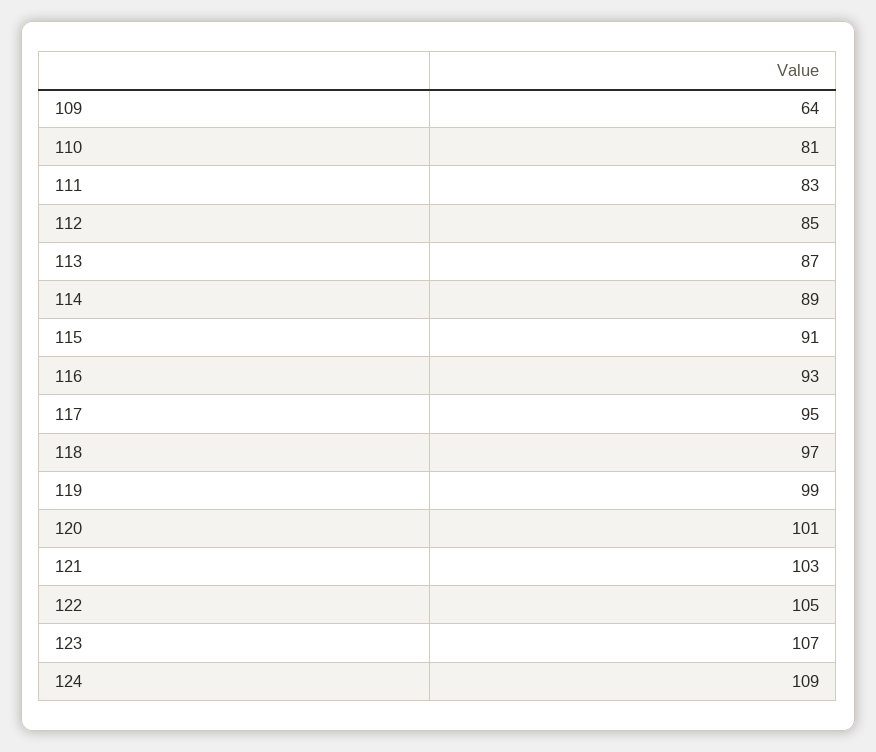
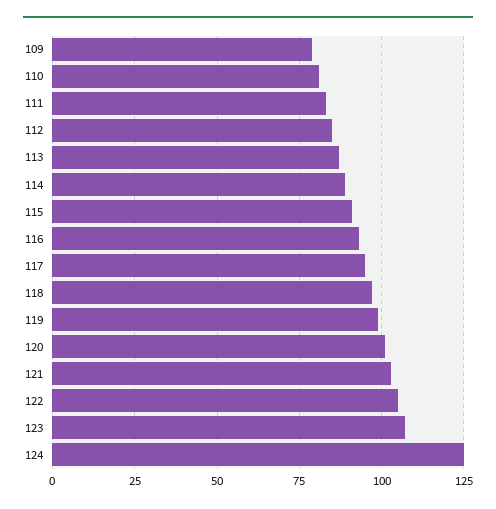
  {
-   "109": 64,
+   "109": 80,
    "110": 81,
    "111": 83,
    "112": 85,
    "113": 87,
    "114": 89,
    "115": 91,
    "116": 93,
    "117": 95,
    "118": 97,
    "119": 99,
    "120": 101,
    "121": 103,
    "122": 105,
    "123": 107,
-   "124": 109
+   "124": 125
  }

